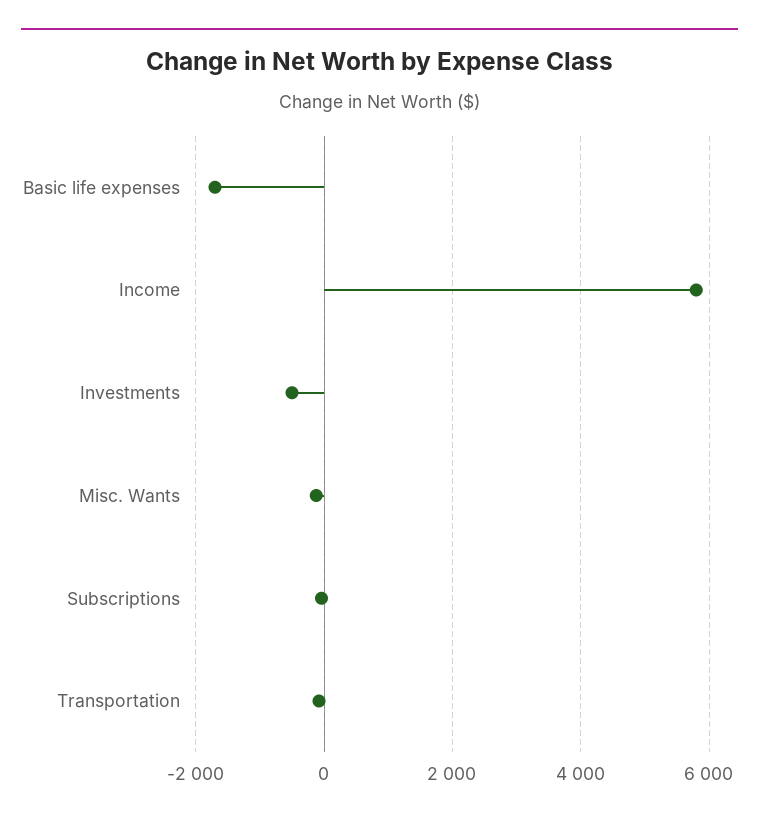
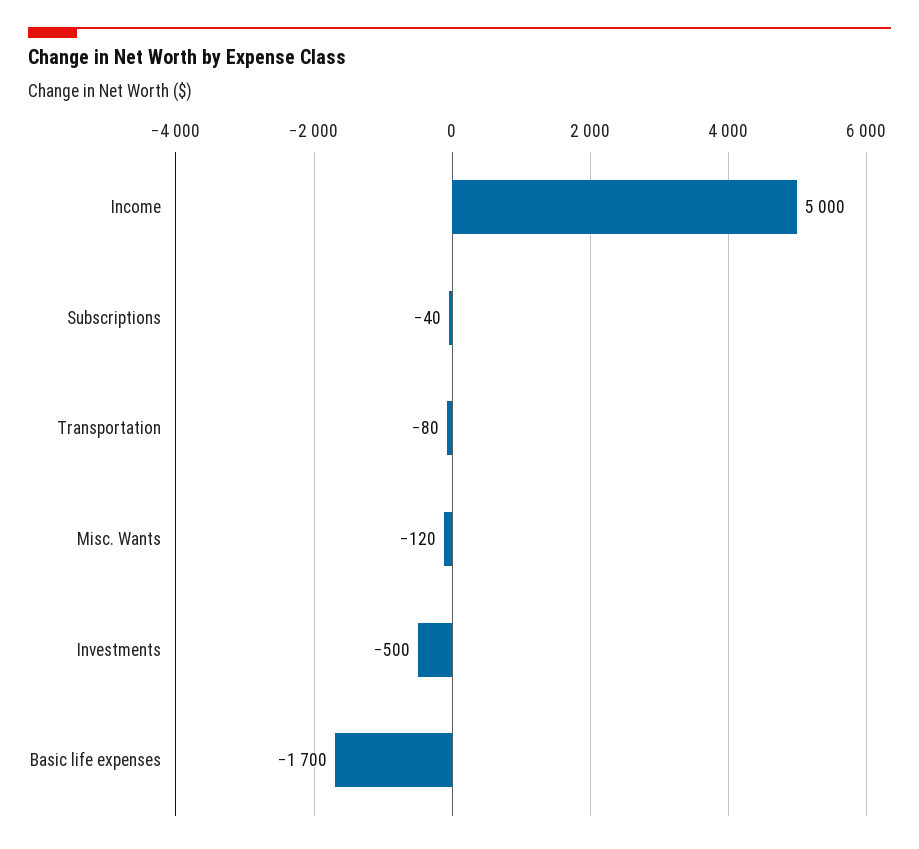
  {
    "Basic life expenses": -1700,
-   "Income": 5800,
+   "Income": 5000,
    "Investments": -500,
    "Misc. Wants": -120,
    "Subscriptions": -40,
    "Transportation": -80
  }

